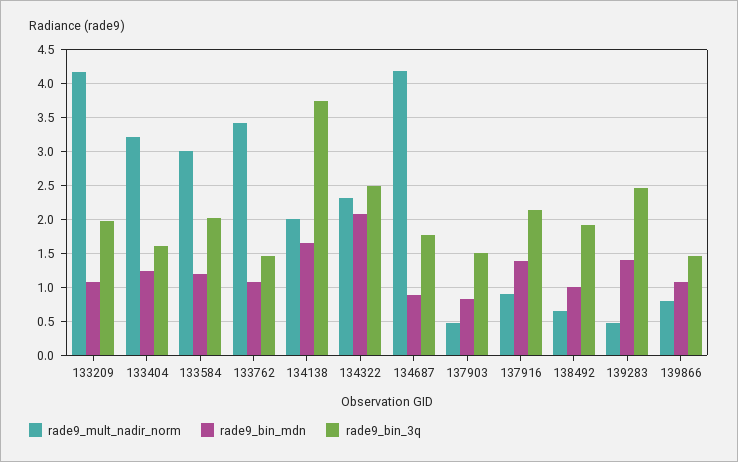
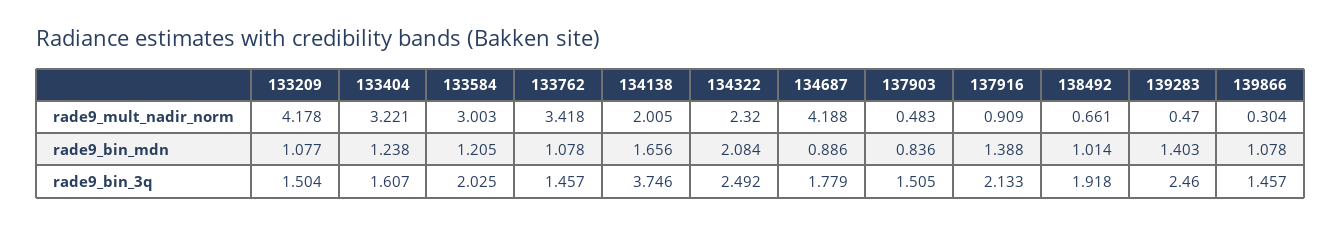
  {
    "rade9_mult_nadir_norm": {
      "133209": 4.178,
      "133404": 3.221,
      "133584": 3.003,
      "133762": 3.418,
      "134138": 2.005,
      "134322": 2.32,
      "134687": 4.188,
      "137903": 0.483,
      "137916": 0.909,
      "138492": 0.661,
      "139283": 0.47,
-     "139866": 0.8
+     "139866": 0.304
    },
    "rade9_bin_mdn": {
      "133209": 1.077,
      "133404": 1.238,
      "133584": 1.205,
      "133762": 1.078,
      "134138": 1.656,
      "134322": 2.084,
      "134687": 0.886,
      "137903": 0.836,
      "137916": 1.388,
      "138492": 1.014,
      "139283": 1.403,
      "139866": 1.078
    },
    "rade9_bin_3q": {
-     "133209": 2,
+     "133209": 1.504,
      "133404": 1.607,
      "133584": 2.025,
      "133762": 1.457,
      "134138": 3.746,
      "134322": 2.492,
      "134687": 1.779,
      "137903": 1.505,
      "137916": 2.133,
      "138492": 1.918,
      "139283": 2.46,
      "139866": 1.457
    }
  }

